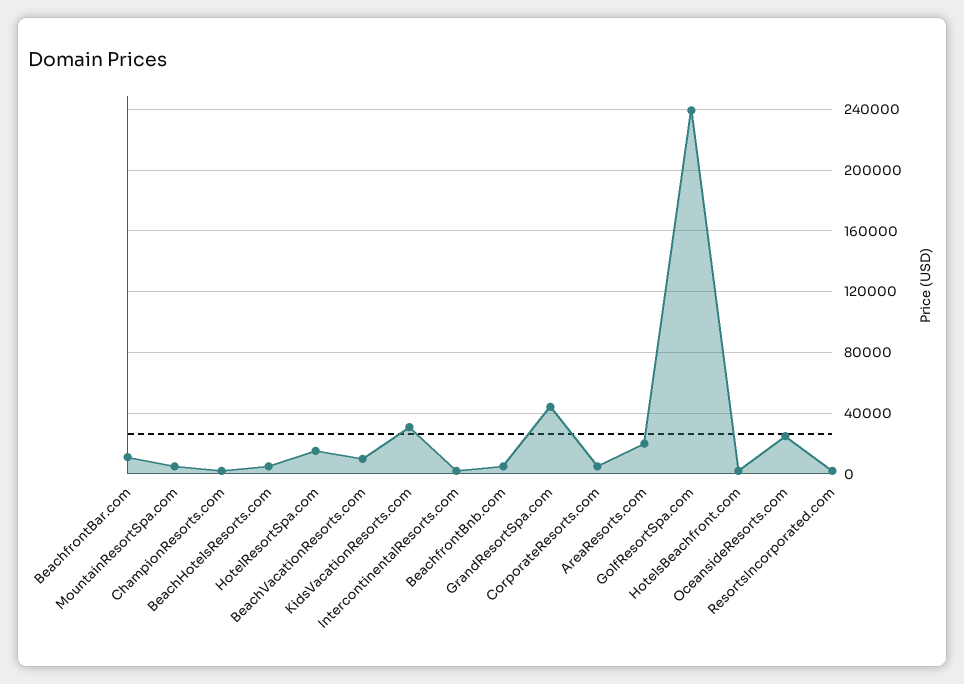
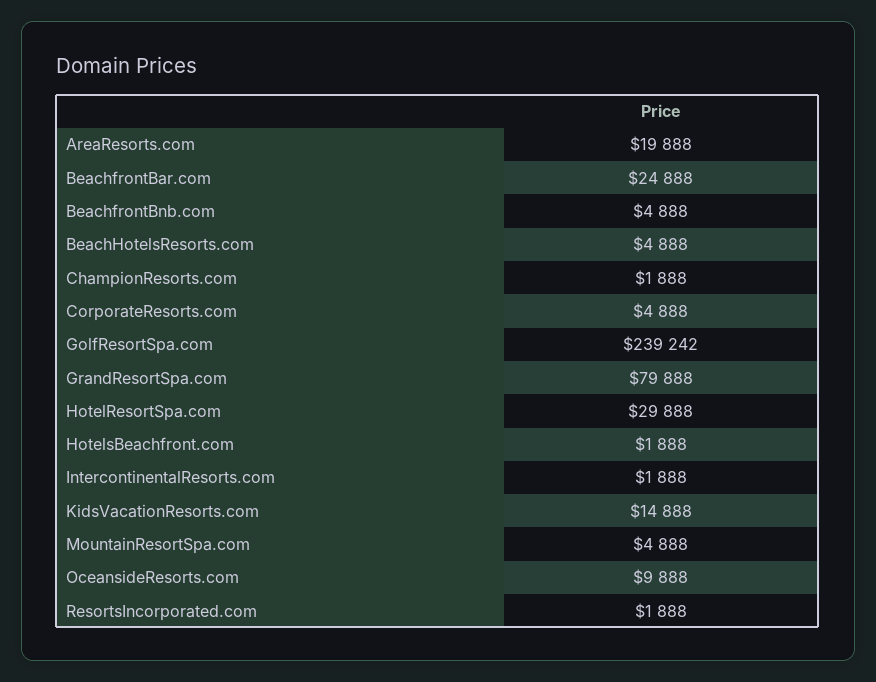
  {
-   "BeachfrontBar.com": 10000,
+   "BeachfrontBar.com": 24888,
    "MountainResortSpa.com": 4888,
    "ChampionResorts.com": 1888,
    "BeachHotelsResorts.com": 4888,
-   "HotelResortSpa.com": 15000,
+   "HotelResortSpa.com": 29888,
-   "BeachVacationResorts.com": 10000,
-   "KidsVacationResorts.com": 30000,
+   "KidsVacationResorts.com": 14888,
    "IntercontinentalResorts.com": 1888,
    "BeachfrontBnb.com": 4888,
-   "GrandResortSpa.com": 45000,
+   "GrandResortSpa.com": 79888,
    "CorporateResorts.com": 4888,
    "AreaResorts.com": 19888,
    "GolfResortSpa.com": 239242,
    "HotelsBeachfront.com": 1888,
-   "OceansideResorts.com": 25000,
+   "OceansideResorts.com": 9888,
    "ResortsIncorporated.com": 1888
  }

